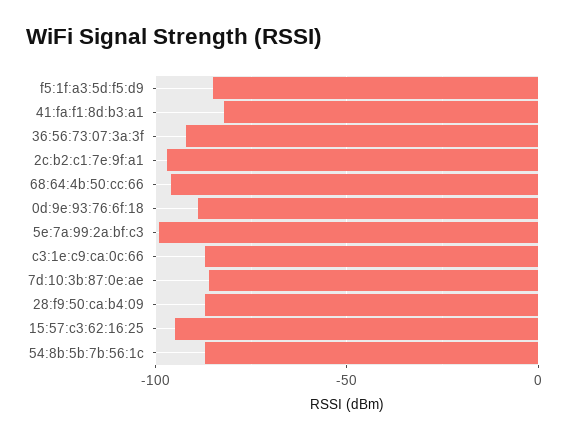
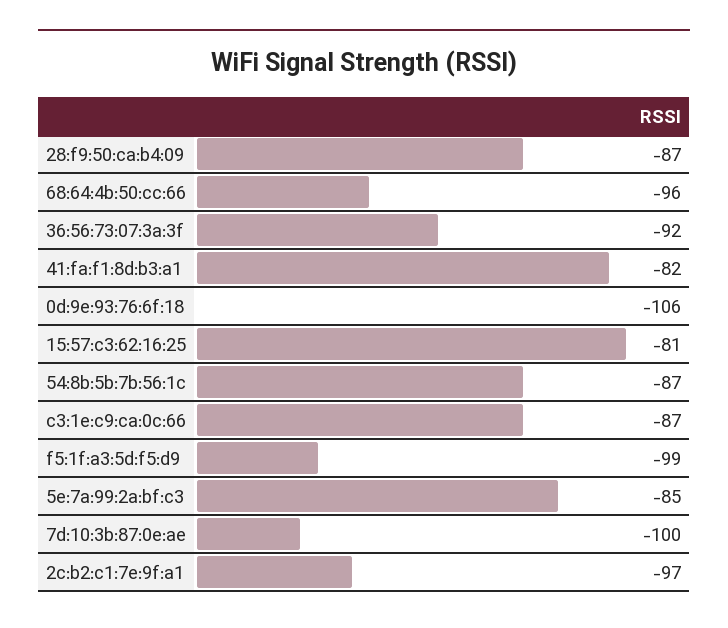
  {
-   "f5:1f:a3:5d:f5:d9": -85,
+   "f5:1f:a3:5d:f5:d9": -99,
    "41:fa:f1:8d:b3:a1": -82,
    "36:56:73:07:3a:3f": -92,
    "2c:b2:c1:7e:9f:a1": -97,
    "68:64:4b:50:cc:66": -96,
-   "0d:9e:93:76:6f:18": -90,
+   "0d:9e:93:76:6f:18": -106,
-   "5e:7a:99:2a:bf:c3": -100,
+   "5e:7a:99:2a:bf:c3": -85,
    "c3:1e:c9:ca:0c:66": -87,
-   "7d:10:3b:87:0e:ae": -85,
+   "7d:10:3b:87:0e:ae": -100,
    "28:f9:50:ca:b4:09": -87,
-   "15:57:c3:62:16:25": -95,
+   "15:57:c3:62:16:25": -81,
    "54:8b:5b:7b:56:1c": -87
  }

